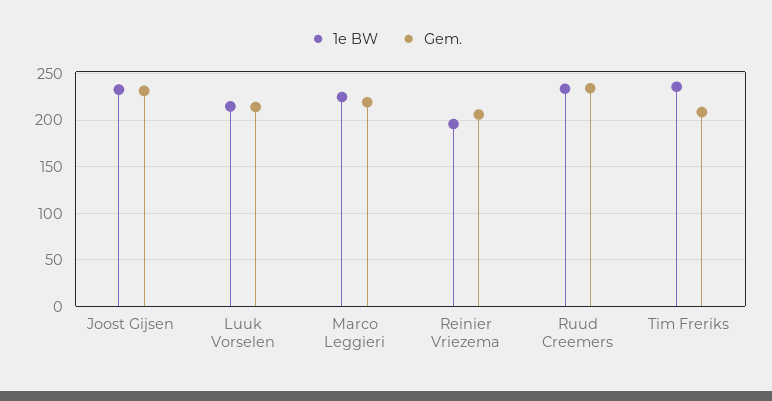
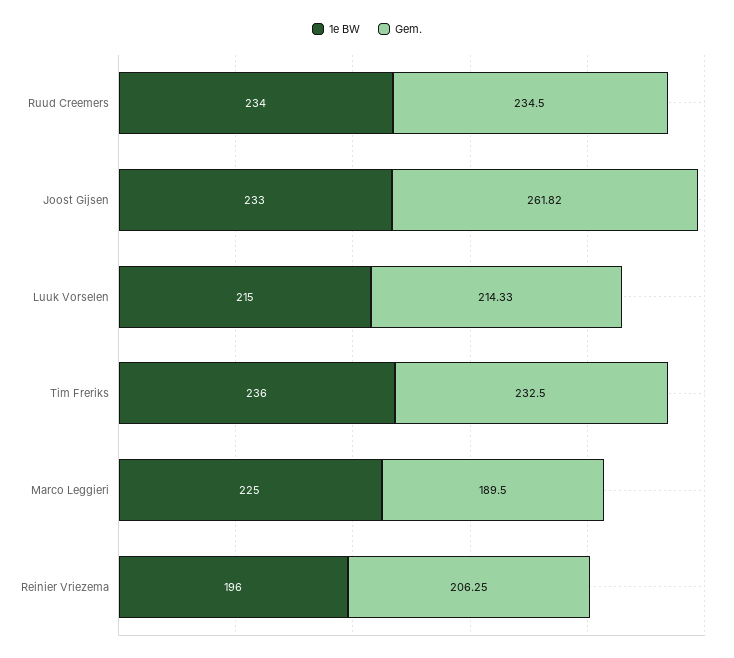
  {
    "1e BW": {
      "Joost Gijsen": 233,
      "Luuk Vorselen": 215,
      "Marco Leggieri": 225,
      "Reinier Vriezema": 196,
      "Ruud Creemers": 234,
      "Tim Freriks": 236
    },
    "Gem.": {
-     "Joost Gijsen": 230,
+     "Joost Gijsen": 261.82,
      "Luuk Vorselen": 214.33,
-     "Marco Leggieri": 220,
+     "Marco Leggieri": 189.5,
      "Reinier Vriezema": 206.25,
      "Ruud Creemers": 234.5,
-     "Tim Freriks": 210
+     "Tim Freriks": 232.5
    }
  }

